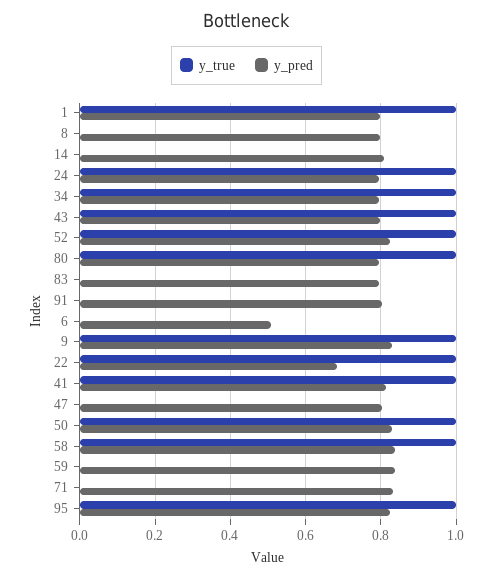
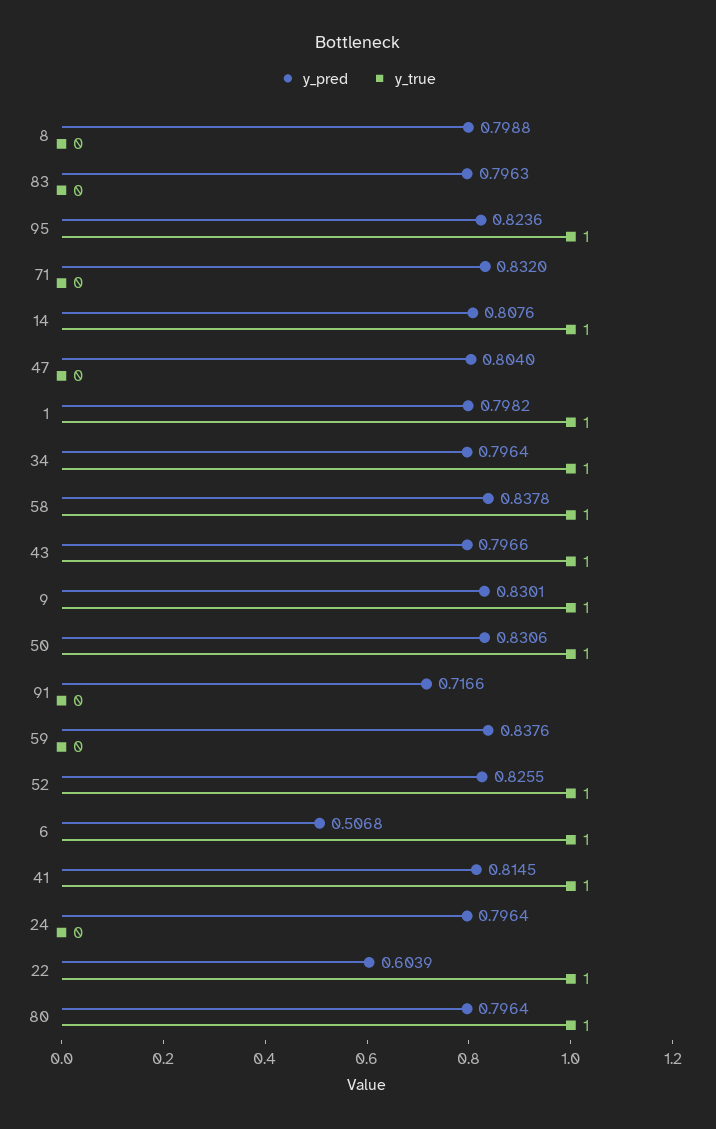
  {
    "y_true": {
      "1": 1,
      "8": 0,
-     "14": 0,
+     "14": 1,
-     "24": 1,
+     "24": 0,
      "34": 1,
      "43": 1,
      "52": 1,
      "80": 1,
      "83": 0,
      "91": 0,
-     "6": 0,
+     "6": 1,
      "9": 1,
      "22": 1,
      "41": 1,
      "47": 0,
      "50": 1,
      "58": 1,
      "59": 0,
      "71": 0,
      "95": 1
    },
    "y_pred": {
      "1": 0.7982,
      "8": 0.7988,
      "14": 0.8076,
      "24": 0.7964,
      "34": 0.7964,
      "43": 0.7966,
      "52": 0.8255,
      "80": 0.7964,
      "83": 0.7963,
-     "91": 0.8,
+     "91": 0.7166,
      "6": 0.5068,
      "9": 0.8301,
-     "22": 0.68,
+     "22": 0.6039,
      "41": 0.8145,
      "47": 0.804,
      "50": 0.8306,
      "58": 0.8378,
      "59": 0.8376,
      "71": 0.832,
      "95": 0.8236
    }
  }

